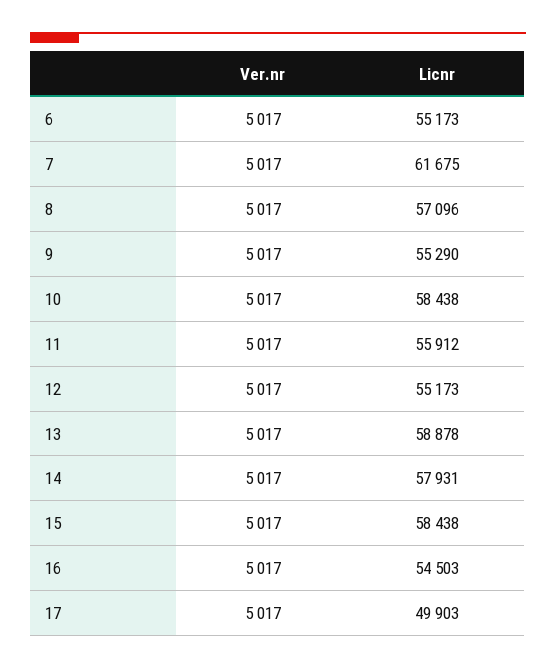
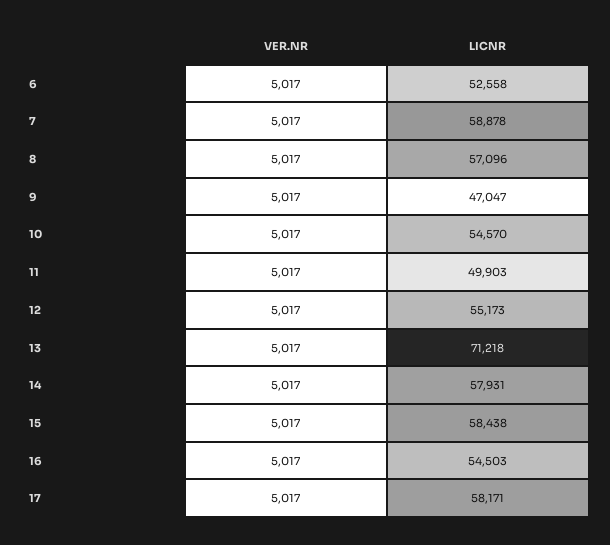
  {
    "Ver.nr": {
      "6": 5017,
      "7": 5017,
      "8": 5017,
      "9": 5017,
      "10": 5017,
      "11": 5017,
      "12": 5017,
      "13": 5017,
      "14": 5017,
      "15": 5017,
      "16": 5017,
      "17": 5017
    },
    "Licnr": {
-     "6": 55173,
+     "6": 52558,
-     "7": 61675,
+     "7": 58878,
      "8": 57096,
-     "9": 55290,
+     "9": 47047,
-     "10": 58438,
+     "10": 54570,
-     "11": 55912,
+     "11": 49903,
      "12": 55173,
-     "13": 58878,
+     "13": 71218,
      "14": 57931,
      "15": 58438,
      "16": 54503,
-     "17": 49903
+     "17": 58171
    }
  }

